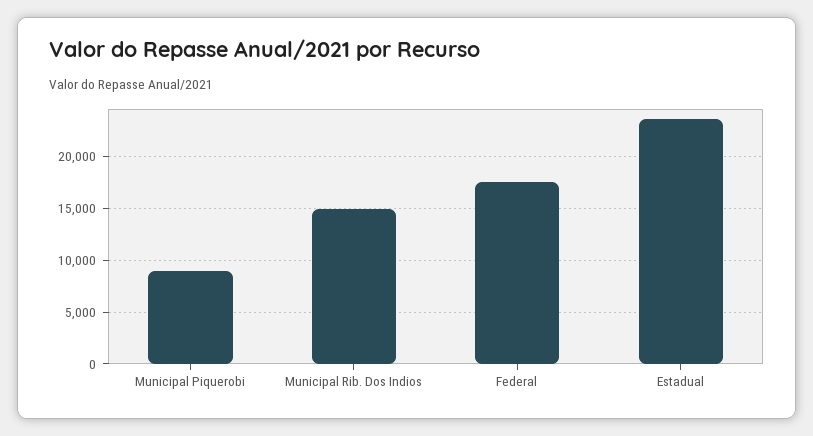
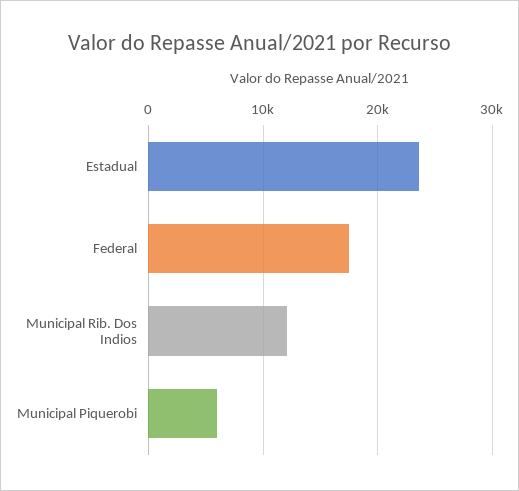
  {
-   "Municipal Piquerobi": 9000,
+   "Municipal Piquerobi": 6000,
-   "Municipal Rib. Dos Indios": 15000,
+   "Municipal Rib. Dos Indios": 12000,
    "Federal": 18000,
    "Estadual": 24000
  }

